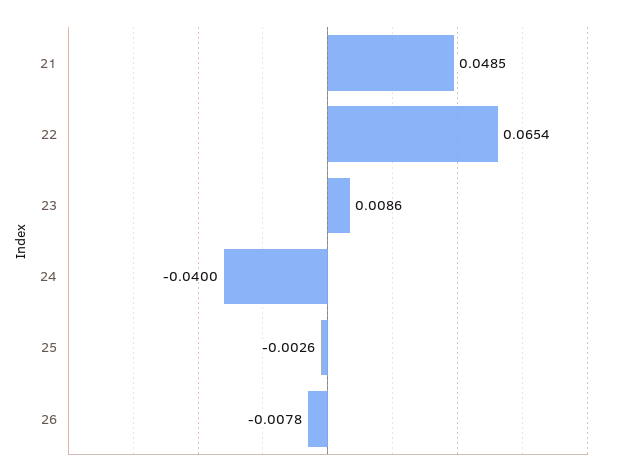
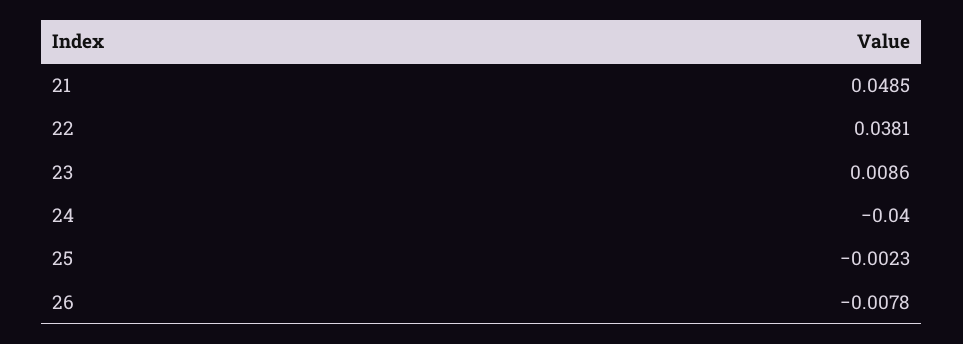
  {
    "21": 0.0485,
-   "22": 0.0654,
+   "22": 0.0381,
    "23": 0.0086,
    "24": -0.04,
-   "25": -0.0026,
+   "25": -0.0023,
    "26": -0.0078
  }

